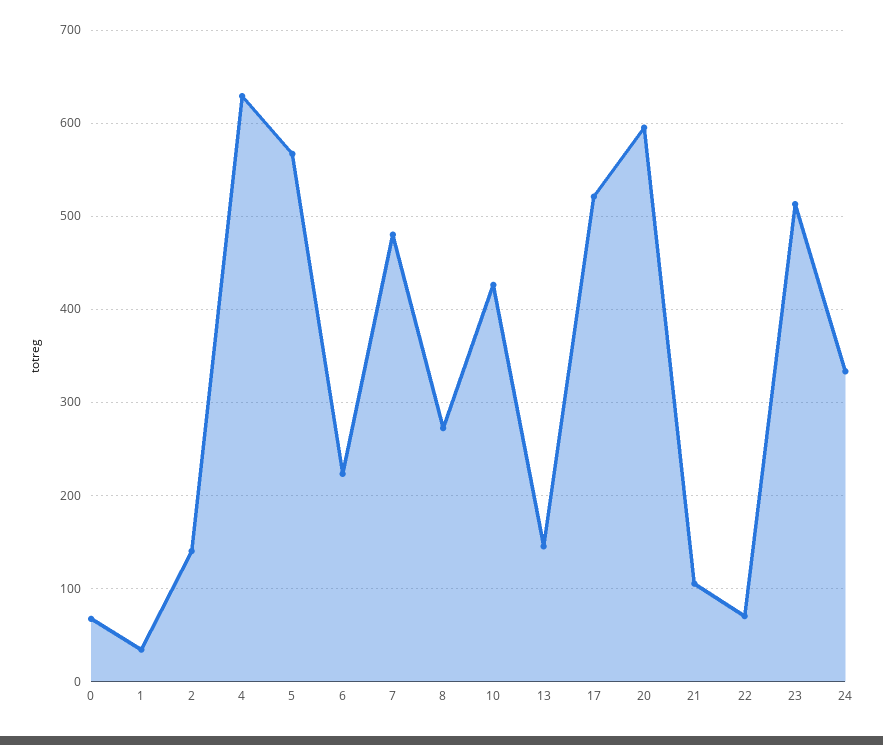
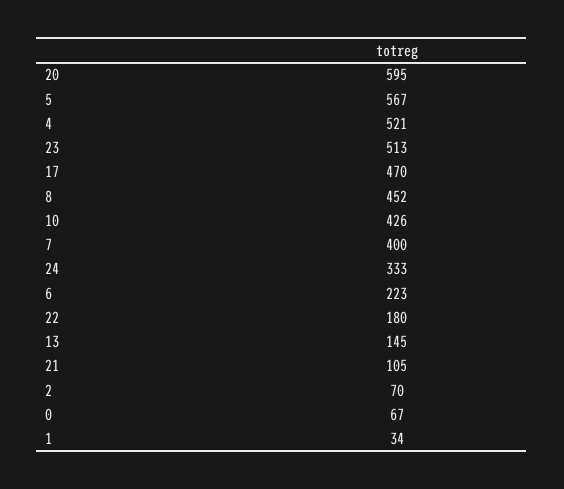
  {
    "0": 67,
    "1": 34,
-   "2": 140,
+   "2": 70,
-   "4": 630,
+   "4": 521,
    "5": 567,
    "6": 223,
-   "7": 480,
+   "7": 400,
-   "8": 270,
+   "8": 452,
    "10": 426,
    "13": 145,
-   "17": 520,
+   "17": 470,
    "20": 595,
    "21": 105,
-   "22": 70,
+   "22": 180,
    "23": 513,
    "24": 333
  }

